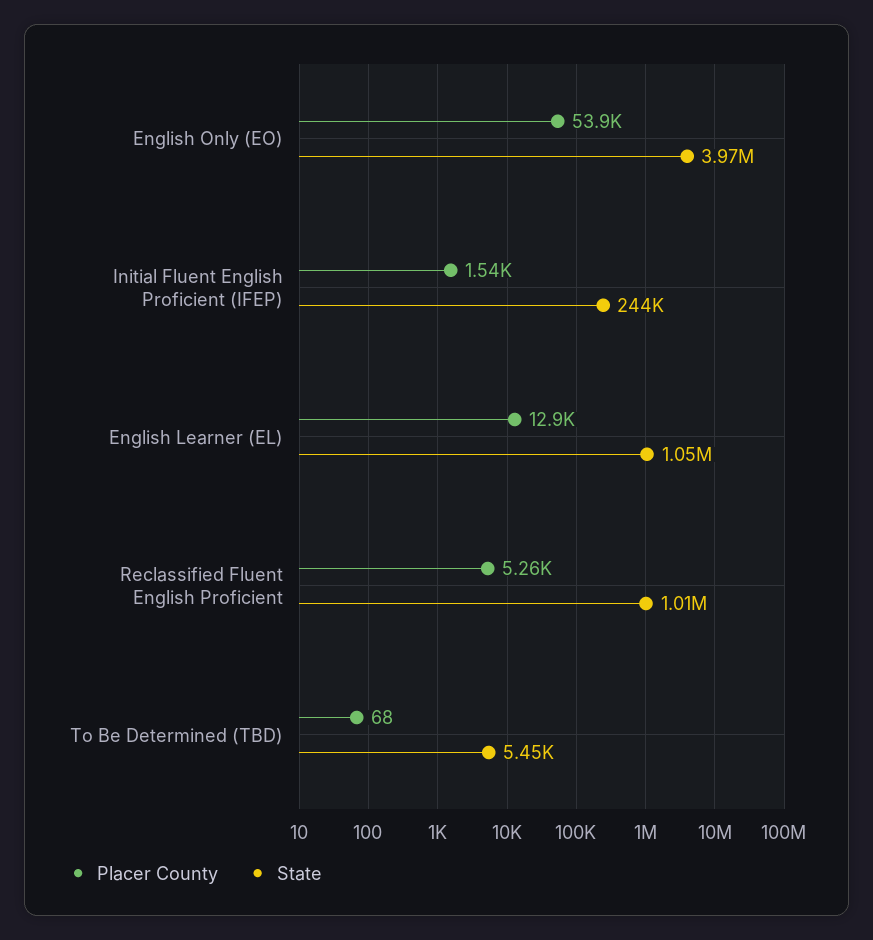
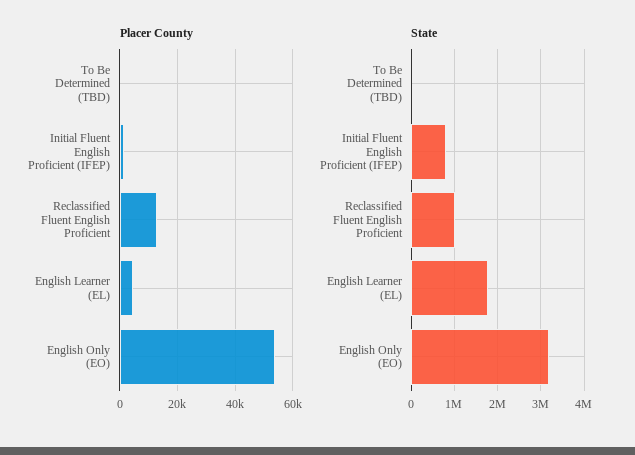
  {
    "Placer County": {
      "English Only (EO)": 53900,
      "Initial Fluent English Proficient (IFEP)": 1540,
-     "English Learner (EL)": 12900,
+     "English Learner (EL)": 5000,
-     "Reclassified Fluent English Proficient": 5260,
+     "Reclassified Fluent English Proficient": 12500,
      "To Be Determined (TBD)": 68
    },
    "State": {
-     "English Only (EO)": 3970000,
+     "English Only (EO)": 3200000,
-     "Initial Fluent English Proficient (IFEP)": 244000,
+     "Initial Fluent English Proficient (IFEP)": 800000,
-     "English Learner (EL)": 1050000,
+     "English Learner (EL)": 1800000,
      "Reclassified Fluent English Proficient": 1010000,
      "To Be Determined (TBD)": 5450
    }
  }

